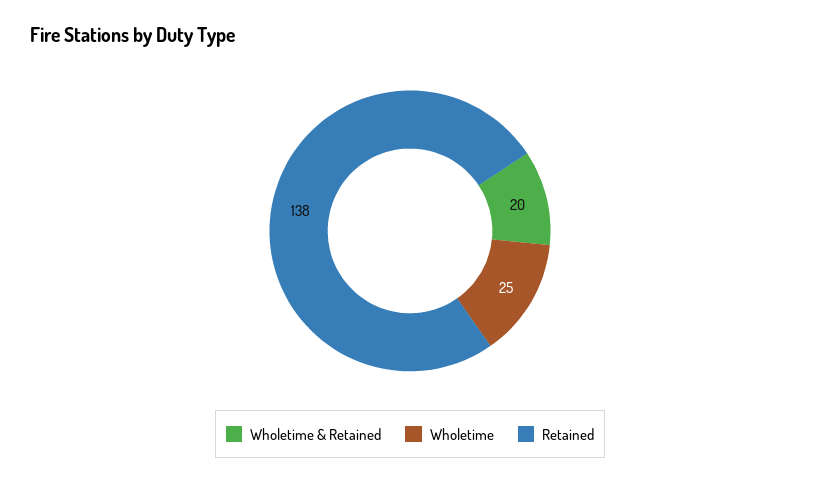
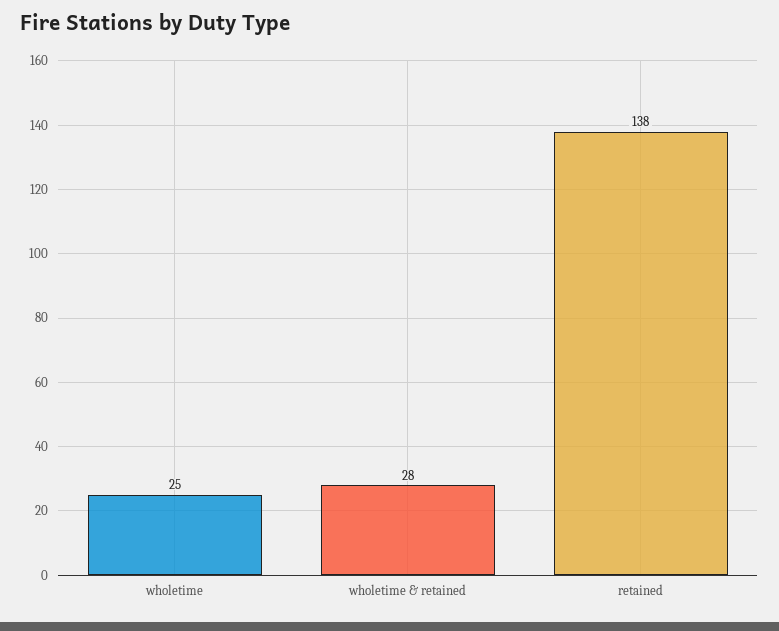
  {
-   "Wholetime & Retained": 20,
+   "Wholetime & Retained": 28,
    "Wholetime": 25,
    "Retained": 138
  }

